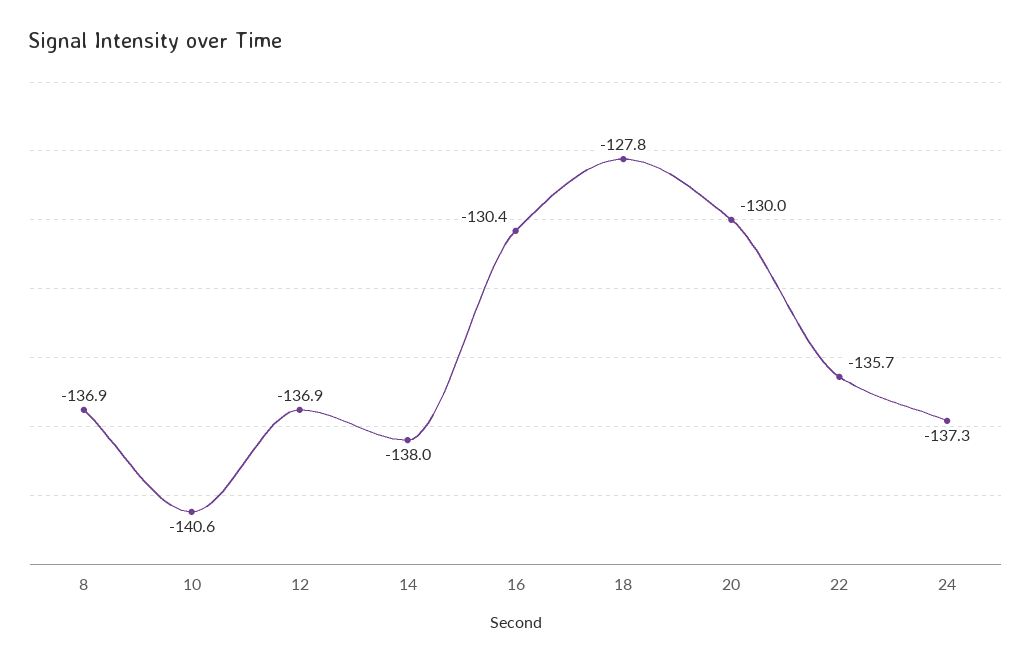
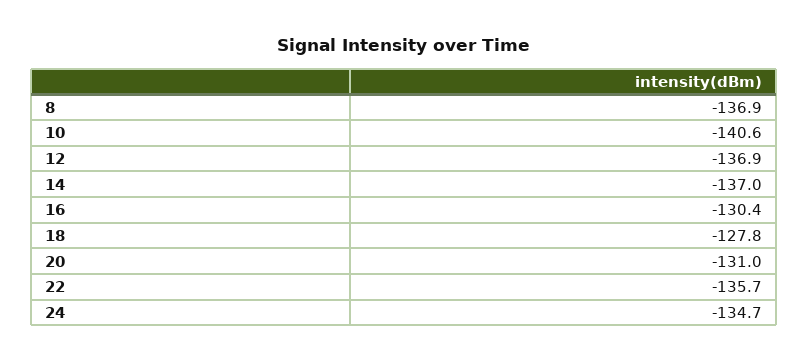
  {
    "8": -136.9,
    "10": -140.6,
    "12": -136.9,
-   "14": -138,
+   "14": -137,
    "16": -130.4,
    "18": -127.8,
-   "20": -130,
+   "20": -131,
    "22": -135.7,
-   "24": -137.3
+   "24": -134.7
  }

